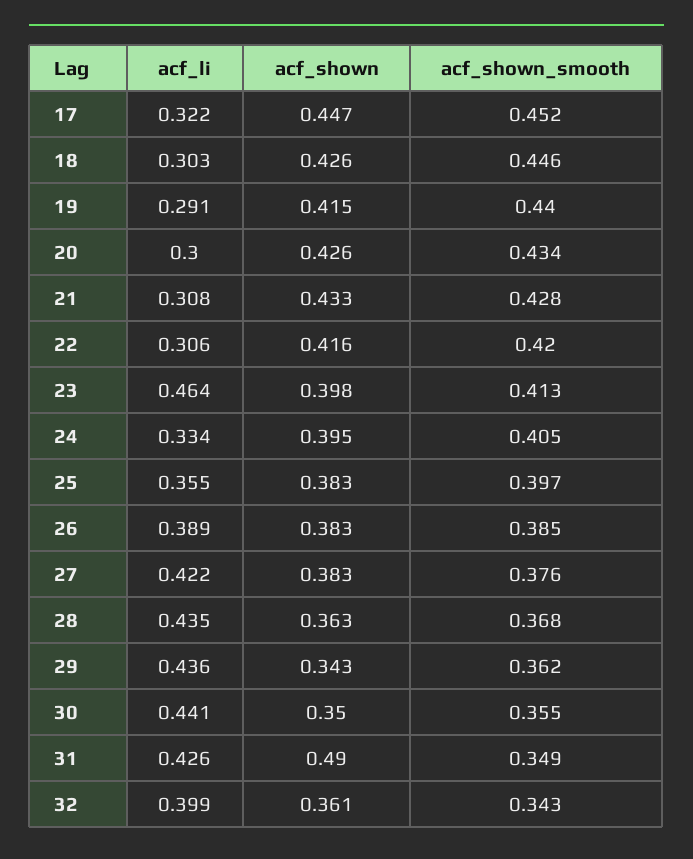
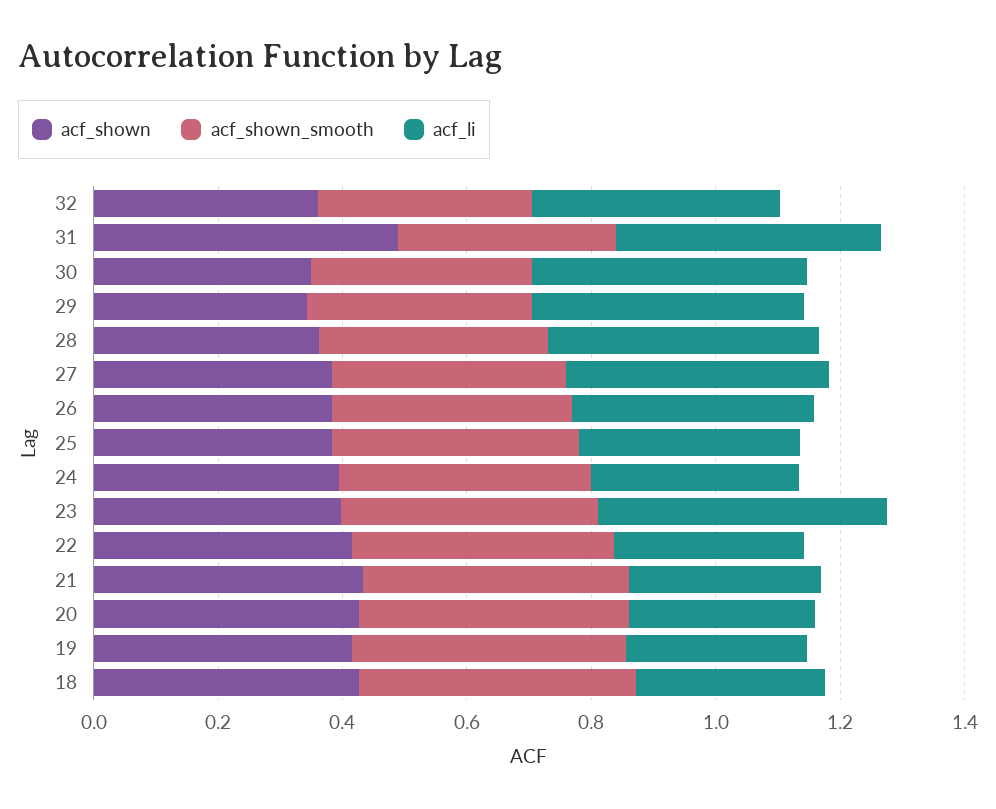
  {
    "acf_li": {
-     "17": 0.322,
      "18": 0.303,
      "19": 0.291,
      "20": 0.3,
      "21": 0.308,
      "22": 0.306,
      "23": 0.464,
      "24": 0.334,
      "25": 0.355,
      "26": 0.389,
      "27": 0.422,
      "28": 0.435,
      "29": 0.436,
      "30": 0.441,
      "31": 0.426,
      "32": 0.399
    },
    "acf_shown": {
-     "17": 0.447,
      "18": 0.426,
      "19": 0.415,
      "20": 0.426,
      "21": 0.433,
      "22": 0.416,
      "23": 0.398,
      "24": 0.395,
      "25": 0.383,
      "26": 0.383,
      "27": 0.383,
      "28": 0.363,
      "29": 0.343,
      "30": 0.35,
      "31": 0.49,
      "32": 0.361
    },
    "acf_shown_smooth": {
-     "17": 0.452,
      "18": 0.446,
      "19": 0.44,
      "20": 0.434,
      "21": 0.428,
      "22": 0.42,
      "23": 0.413,
      "24": 0.405,
      "25": 0.397,
      "26": 0.385,
      "27": 0.376,
      "28": 0.368,
      "29": 0.362,
      "30": 0.355,
      "31": 0.349,
      "32": 0.343
    }
  }

